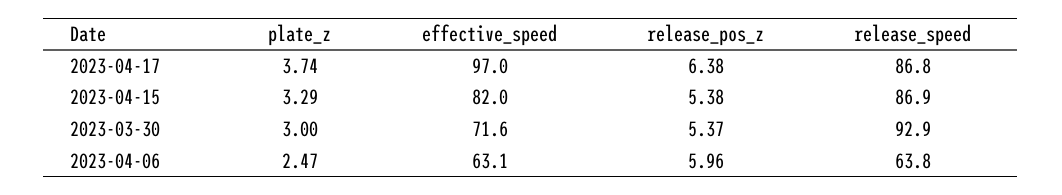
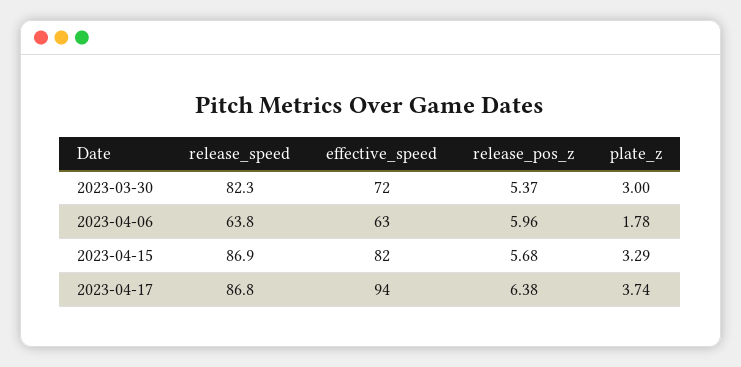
  {
    "plate_z": {
      "2023-04-17": 3.74,
      "2023-04-15": 3.29,
      "2023-03-30": 3,
-     "2023-04-06": 2.47
+     "2023-04-06": 1.78
    },
    "effective_speed": {
-     "2023-04-17": 97,
+     "2023-04-17": 94,
      "2023-04-15": 82,
      "2023-03-30": 71.6,
      "2023-04-06": 63.1
    },
    "release_pos_z": {
      "2023-04-17": 6.38,
-     "2023-04-15": 5.38,
+     "2023-04-15": 5.68,
      "2023-03-30": 5.37,
      "2023-04-06": 5.96
    },
    "release_speed": {
      "2023-04-17": 86.8,
      "2023-04-15": 86.9,
-     "2023-03-30": 92.9,
+     "2023-03-30": 82.3,
      "2023-04-06": 63.8
    }
  }

